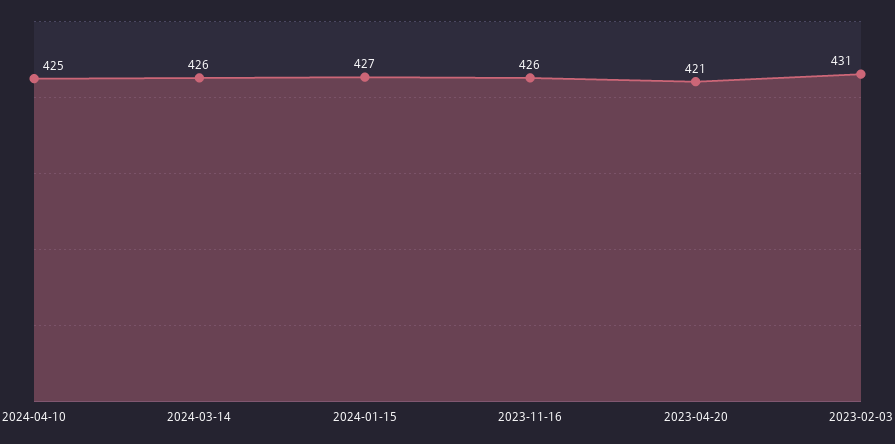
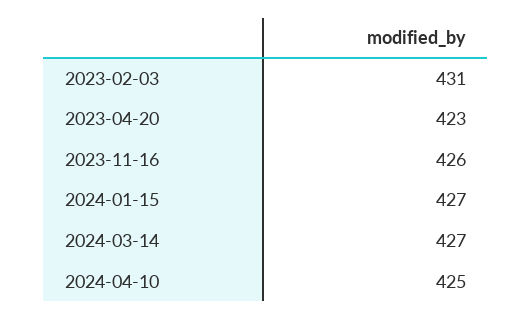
  {
    "2024-04-10": 425,
-   "2024-03-14": 426,
+   "2024-03-14": 427,
    "2024-01-15": 427,
    "2023-11-16": 426,
-   "2023-04-20": 421,
+   "2023-04-20": 423,
    "2023-02-03": 431
  }

